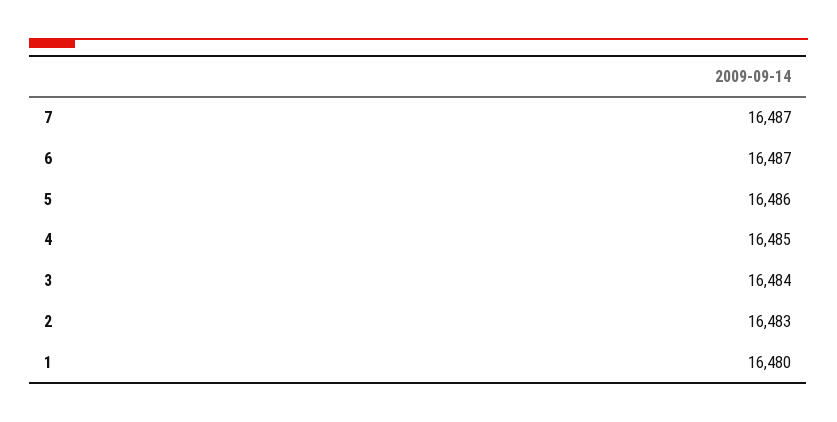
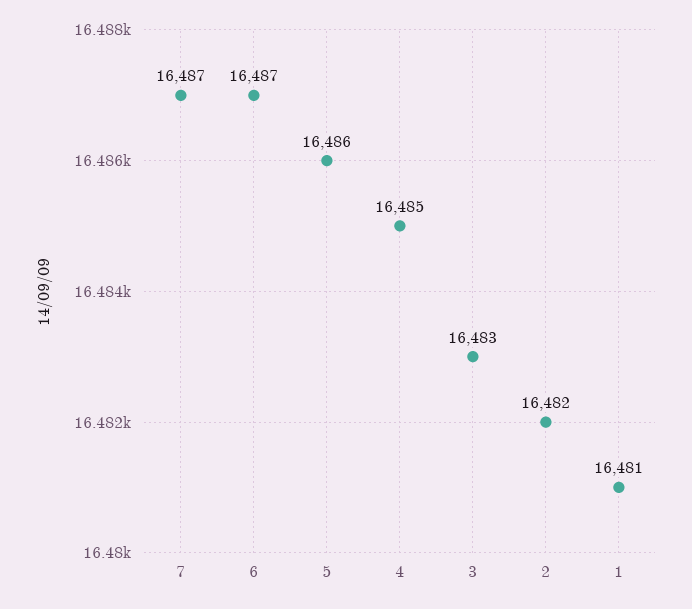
  {
    "7": 16487,
    "6": 16487,
    "5": 16486,
    "4": 16485,
-   "3": 16484,
+   "3": 16483,
-   "2": 16483,
+   "2": 16482,
-   "1": 16480
+   "1": 16481
  }

